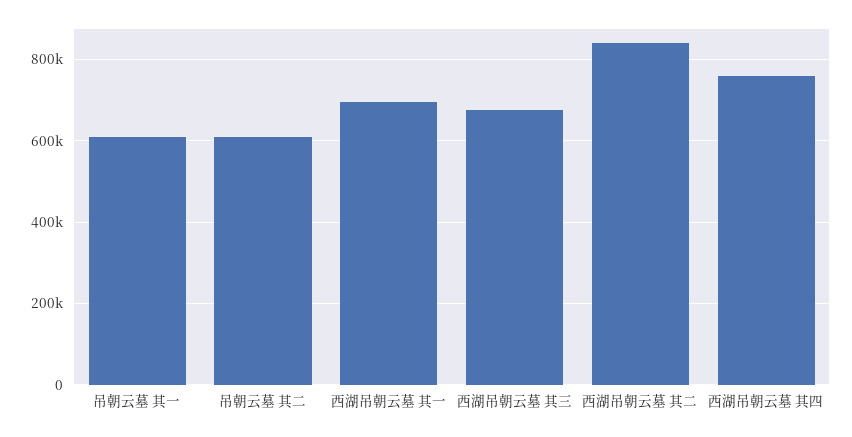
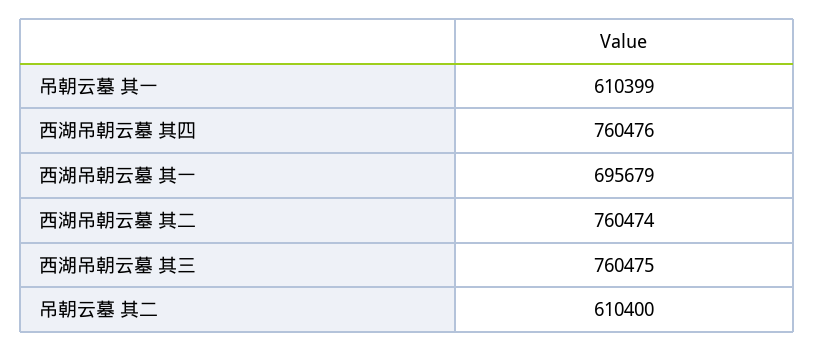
  {
    "吊朝云墓 其一": 610399,
    "吊朝云墓 其二": 610400,
    "西湖吊朝云墓 其一": 695679,
-   "西湖吊朝云墓 其三": 680000,
+   "西湖吊朝云墓 其三": 760475,
-   "西湖吊朝云墓 其二": 840000,
+   "西湖吊朝云墓 其二": 760474,
    "西湖吊朝云墓 其四": 760476
  }

